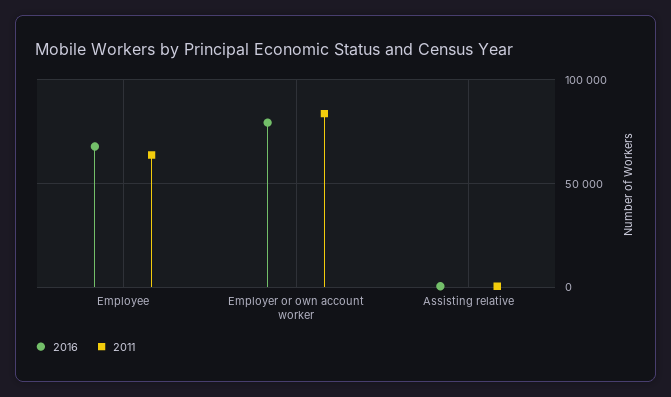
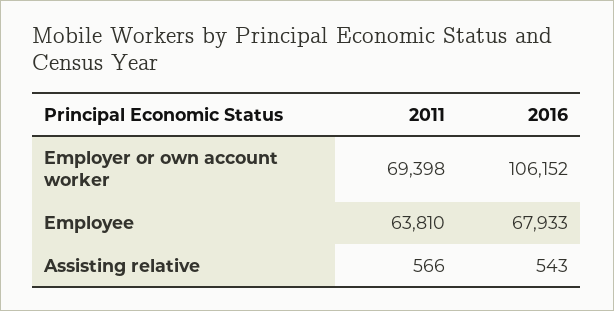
  {
    "2016": {
      "Employee": 67933,
-     "Employer or own account worker": 80000,
+     "Employer or own account worker": 106152,
      "Assisting relative": 543
    },
    "2011": {
      "Employee": 63810,
-     "Employer or own account worker": 85000,
+     "Employer or own account worker": 69398,
      "Assisting relative": 566
    }
  }

